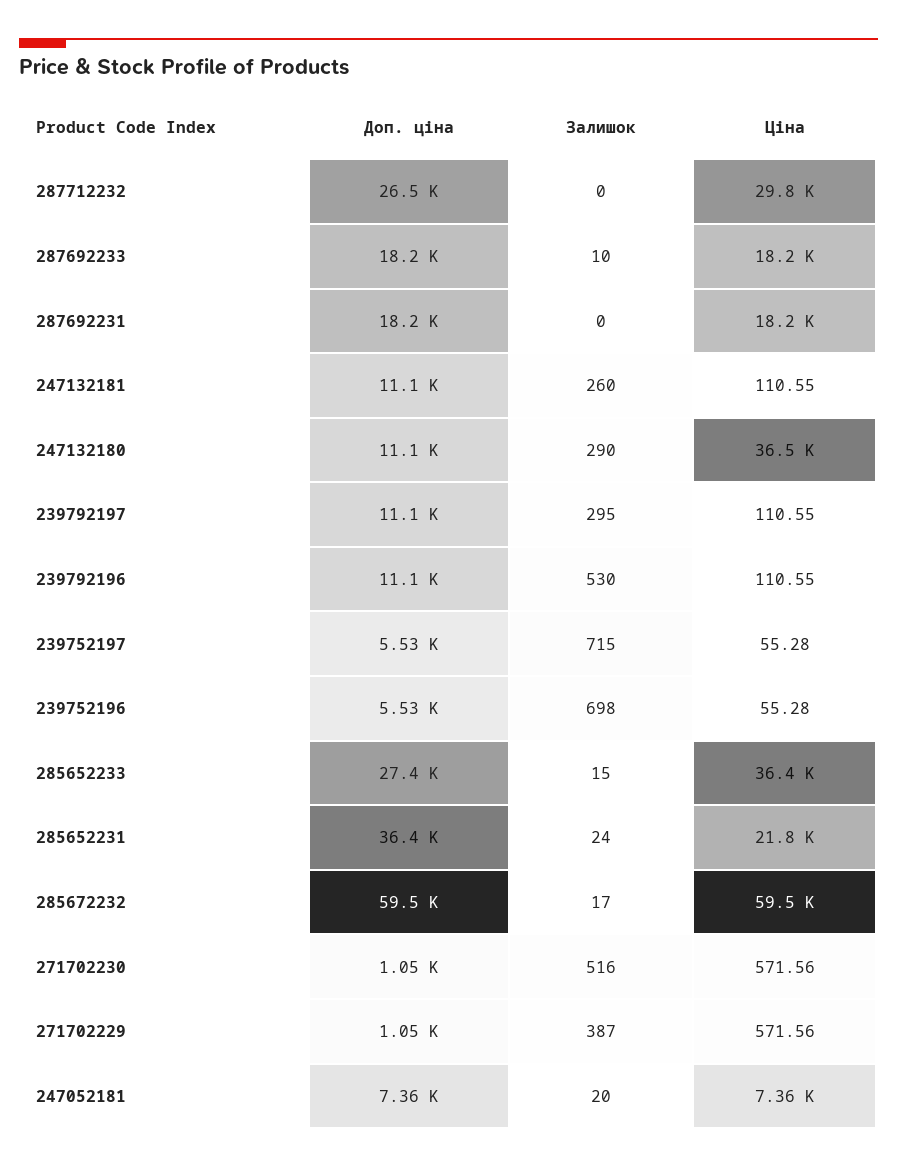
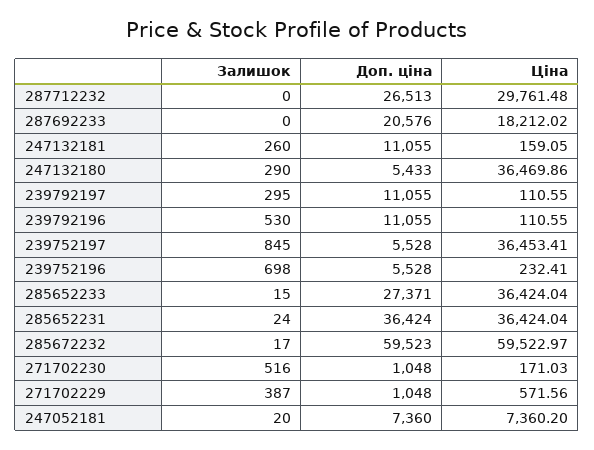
  {
    "Доп. ціна": {
      "287712232": 26513,
-     "287692233": 18200,
+     "287692233": 20576,
-     "287692231": 18200,
      "247132181": 11055,
-     "247132180": 11100,
+     "247132180": 5433,
      "239792197": 11055,
      "239792196": 11055,
      "239752197": 5528,
      "239752196": 5528,
      "285652233": 27371,
      "285652231": 36424,
      "285672232": 59523,
      "271702230": 1048,
      "271702229": 1048,
      "247052181": 7360
    },
    "Залишок": {
      "287712232": 0,
-     "287692233": 10,
+     "287692233": 0,
-     "287692231": 0,
      "247132181": 260,
      "247132180": 290,
      "239792197": 295,
      "239792196": 530,
-     "239752197": 715,
+     "239752197": 845,
      "239752196": 698,
      "285652233": 15,
      "285652231": 24,
      "285672232": 17,
      "271702230": 516,
      "271702229": 387,
      "247052181": 20
    },
    "Ціна": {
      "287712232": 29761.48,
      "287692233": 18212.02,
-     "287692231": 18200,
-     "247132181": 110.55,
+     "247132181": 159.05,
      "247132180": 36469.86,
      "239792197": 110.55,
      "239792196": 110.55,
-     "239752197": 55.28,
+     "239752197": 36453.41,
-     "239752196": 55.28,
+     "239752196": 232.41,
      "285652233": 36424.04,
-     "285652231": 21800,
+     "285652231": 36424.04,
      "285672232": 59522.97,
-     "271702230": 571.56,
+     "271702230": 171.03,
      "271702229": 571.56,
      "247052181": 7360.2
    }
  }

